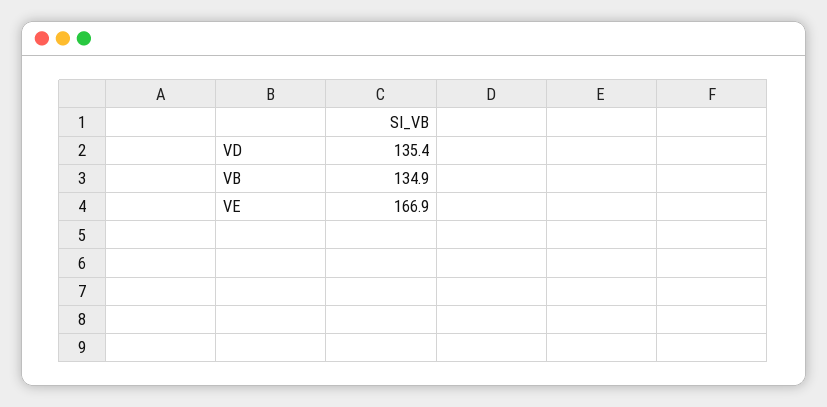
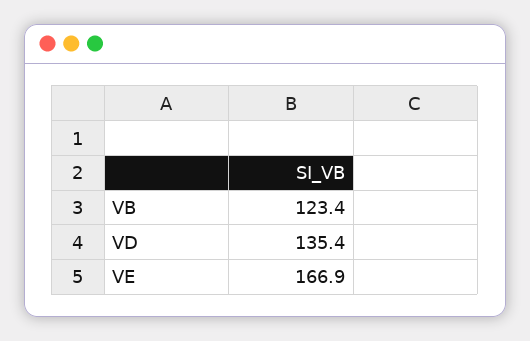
  {
    "VD": 135.4,
-   "VB": 134.9,
+   "VB": 123.4,
    "VE": 166.9
  }

